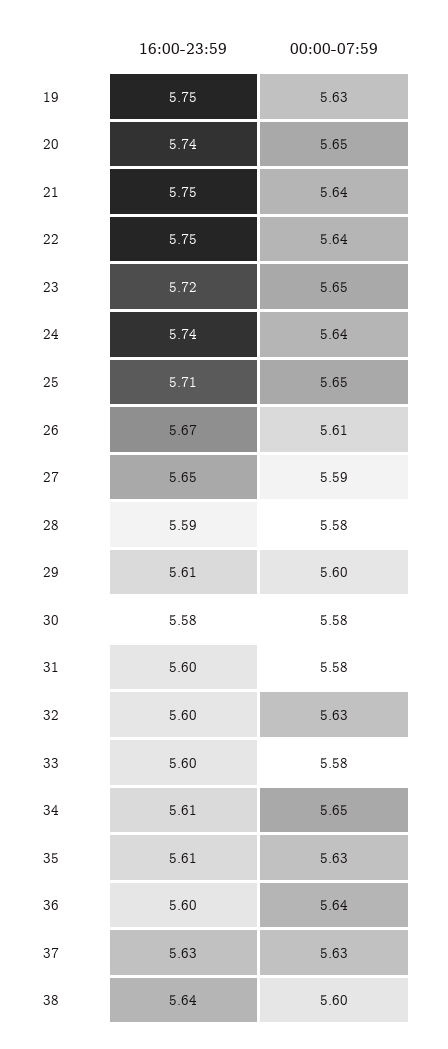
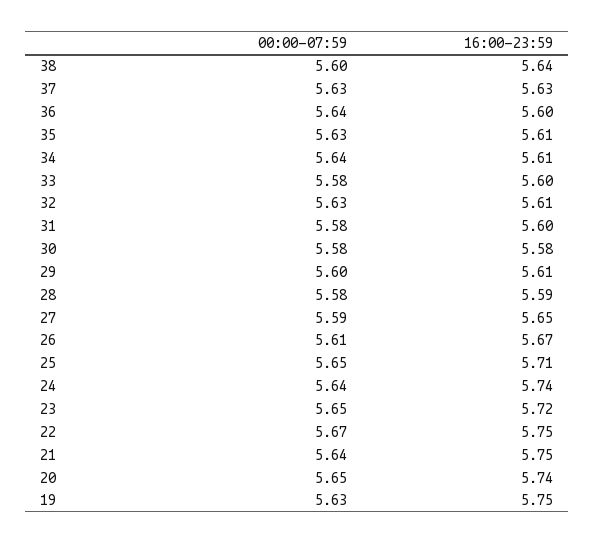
  {
    "16:00-23:59": {
      "19": 5.75,
      "20": 5.74,
      "21": 5.75,
      "22": 5.75,
      "23": 5.72,
      "24": 5.74,
      "25": 5.71,
      "26": 5.67,
      "27": 5.65,
      "28": 5.59,
      "29": 5.61,
      "30": 5.58,
      "31": 5.6,
-     "32": 5.6,
+     "32": 5.61,
      "33": 5.6,
      "34": 5.61,
      "35": 5.61,
      "36": 5.6,
      "37": 5.63,
      "38": 5.64
    },
    "00:00-07:59": {
      "19": 5.63,
      "20": 5.65,
      "21": 5.64,
-     "22": 5.64,
+     "22": 5.67,
      "23": 5.65,
      "24": 5.64,
      "25": 5.65,
      "26": 5.61,
      "27": 5.59,
      "28": 5.58,
      "29": 5.6,
      "30": 5.58,
      "31": 5.58,
      "32": 5.63,
      "33": 5.58,
-     "34": 5.65,
+     "34": 5.64,
      "35": 5.63,
      "36": 5.64,
      "37": 5.63,
      "38": 5.6
    }
  }

